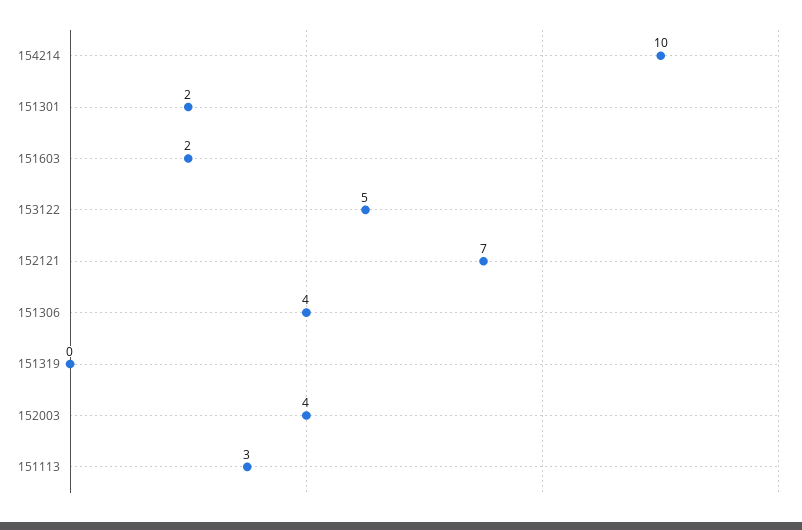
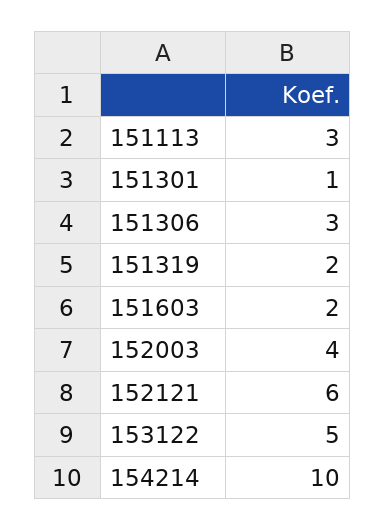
  {
    "154214": 10,
-   "151301": 2,
+   "151301": 1,
    "151603": 2,
    "153122": 5,
-   "152121": 7,
+   "152121": 6,
-   "151306": 4,
+   "151306": 3,
-   "151319": 0,
+   "151319": 2,
    "152003": 4,
    "151113": 3
  }

